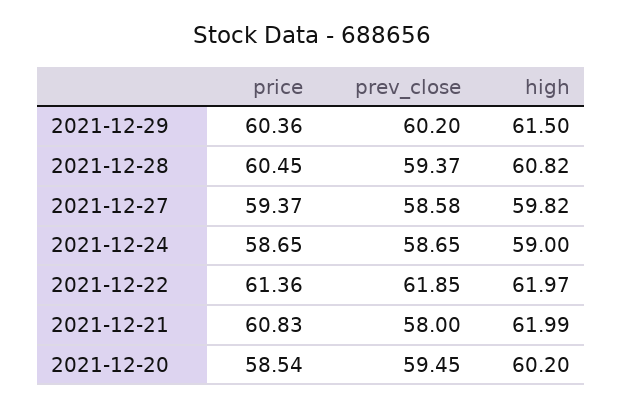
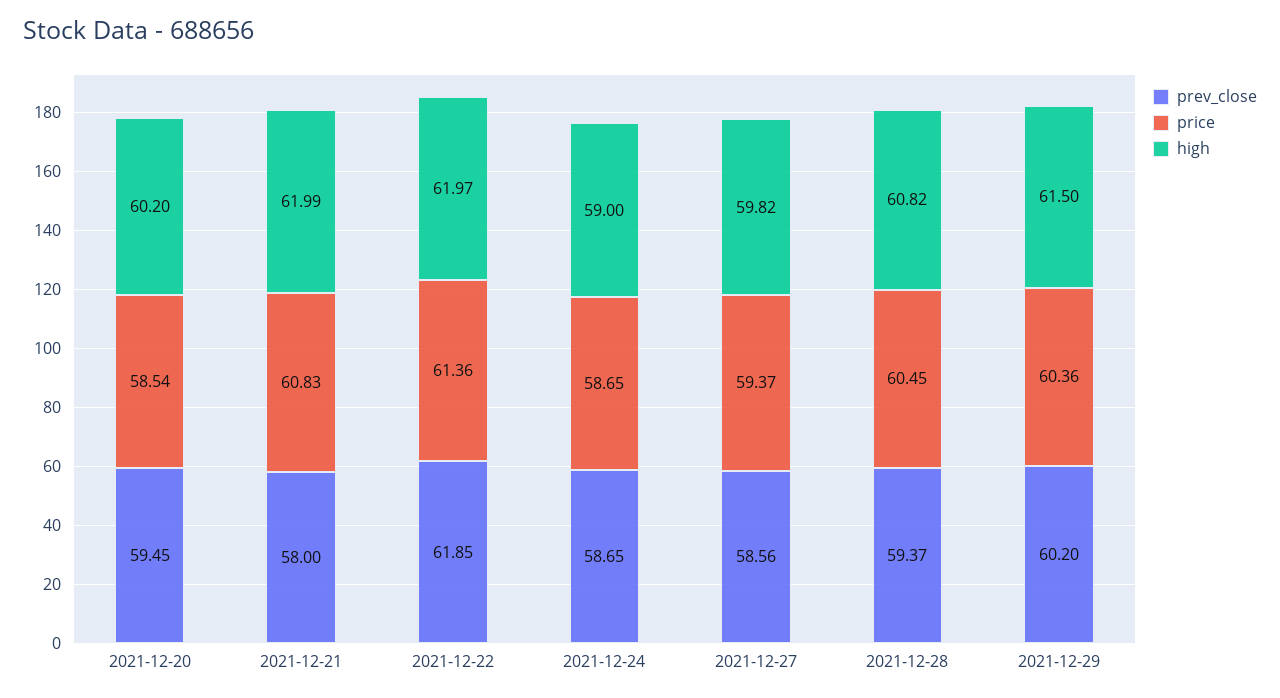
  {
    "price": {
      "2021-12-29": 60.36,
      "2021-12-28": 60.45,
      "2021-12-27": 59.37,
      "2021-12-24": 58.65,
      "2021-12-22": 61.36,
      "2021-12-21": 60.83,
      "2021-12-20": 58.54
    },
    "prev_close": {
      "2021-12-29": 60.2,
      "2021-12-28": 59.37,
-     "2021-12-27": 58.58,
+     "2021-12-27": 58.56,
      "2021-12-24": 58.65,
      "2021-12-22": 61.85,
      "2021-12-21": 58,
      "2021-12-20": 59.45
    },
    "high": {
      "2021-12-29": 61.5,
      "2021-12-28": 60.82,
      "2021-12-27": 59.82,
      "2021-12-24": 59,
      "2021-12-22": 61.97,
      "2021-12-21": 61.99,
      "2021-12-20": 60.2
    }
  }

